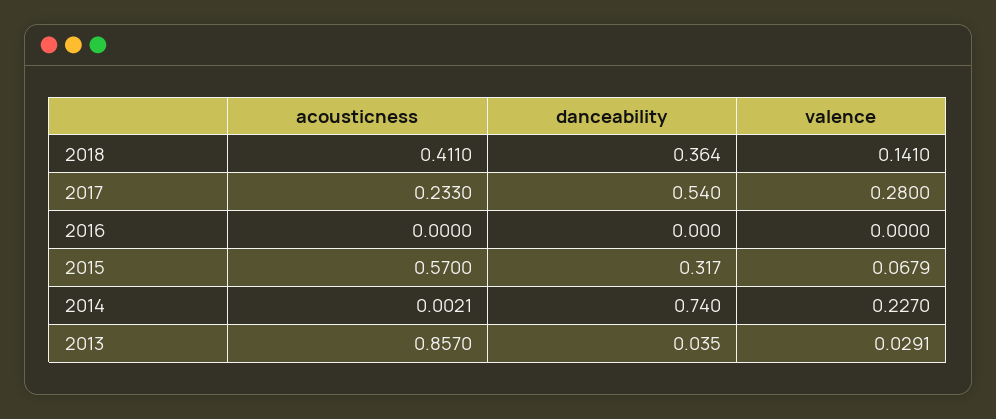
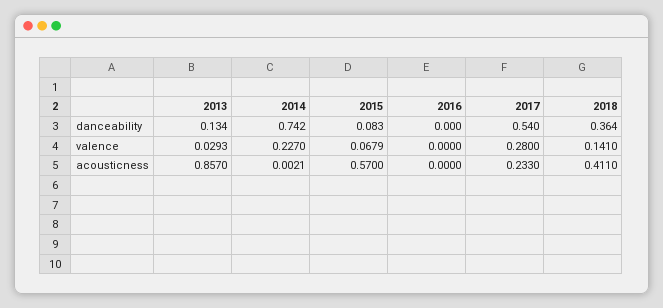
  {
    "acousticness": {
      "2018": 0.411,
      "2017": 0.233,
      "2016": 0,
      "2015": 0.57,
      "2014": 0.0021,
      "2013": 0.857
    },
    "danceability": {
      "2018": 0.364,
      "2017": 0.54,
      "2016": 0,
-     "2015": 0.317,
+     "2015": 0.083,
-     "2014": 0.74,
+     "2014": 0.742,
-     "2013": 0.035
+     "2013": 0.134
    },
    "valence": {
      "2018": 0.141,
      "2017": 0.28,
      "2016": 0,
      "2015": 0.0679,
      "2014": 0.227,
-     "2013": 0.0291
+     "2013": 0.0293
    }
  }

